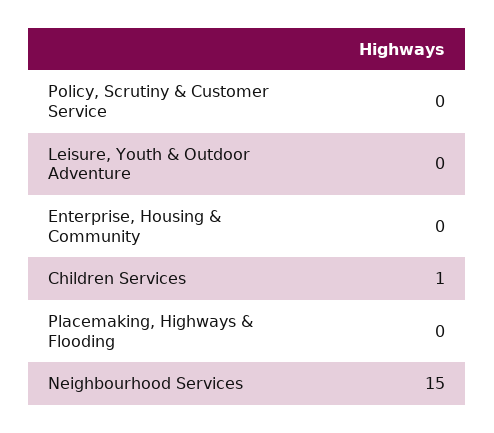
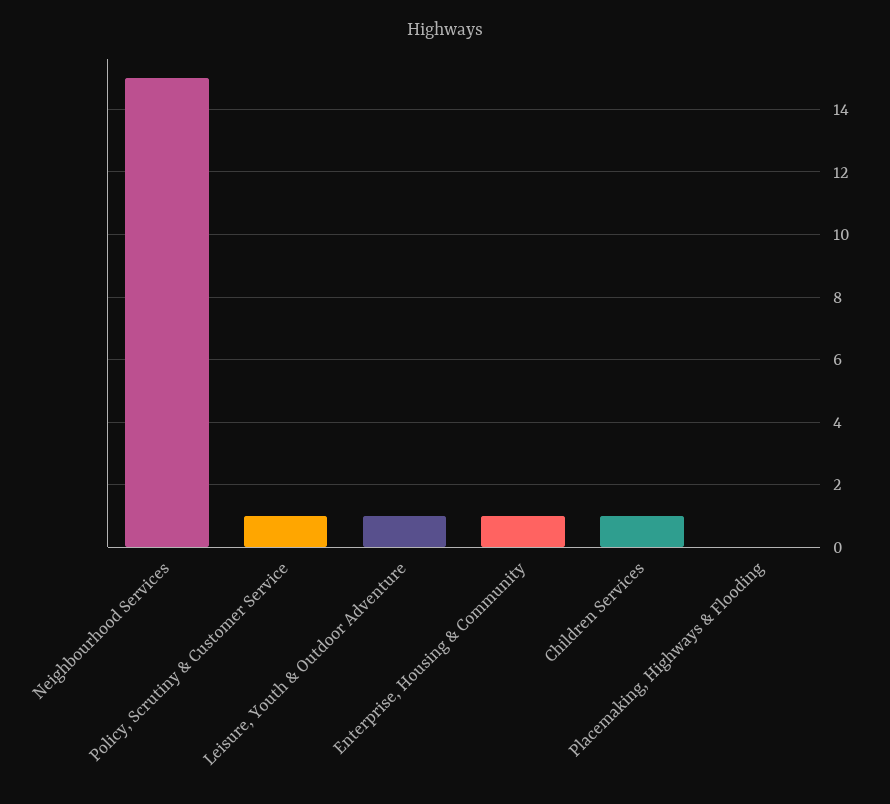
  {
-   "Policy, Scrutiny & Customer Service": 0,
+   "Policy, Scrutiny & Customer Service": 1,
-   "Leisure, Youth & Outdoor Adventure": 0,
+   "Leisure, Youth & Outdoor Adventure": 1,
-   "Enterprise, Housing & Community": 0,
+   "Enterprise, Housing & Community": 1,
    "Children Services": 1,
    "Placemaking, Highways & Flooding": 0,
    "Neighbourhood Services": 15
  }

